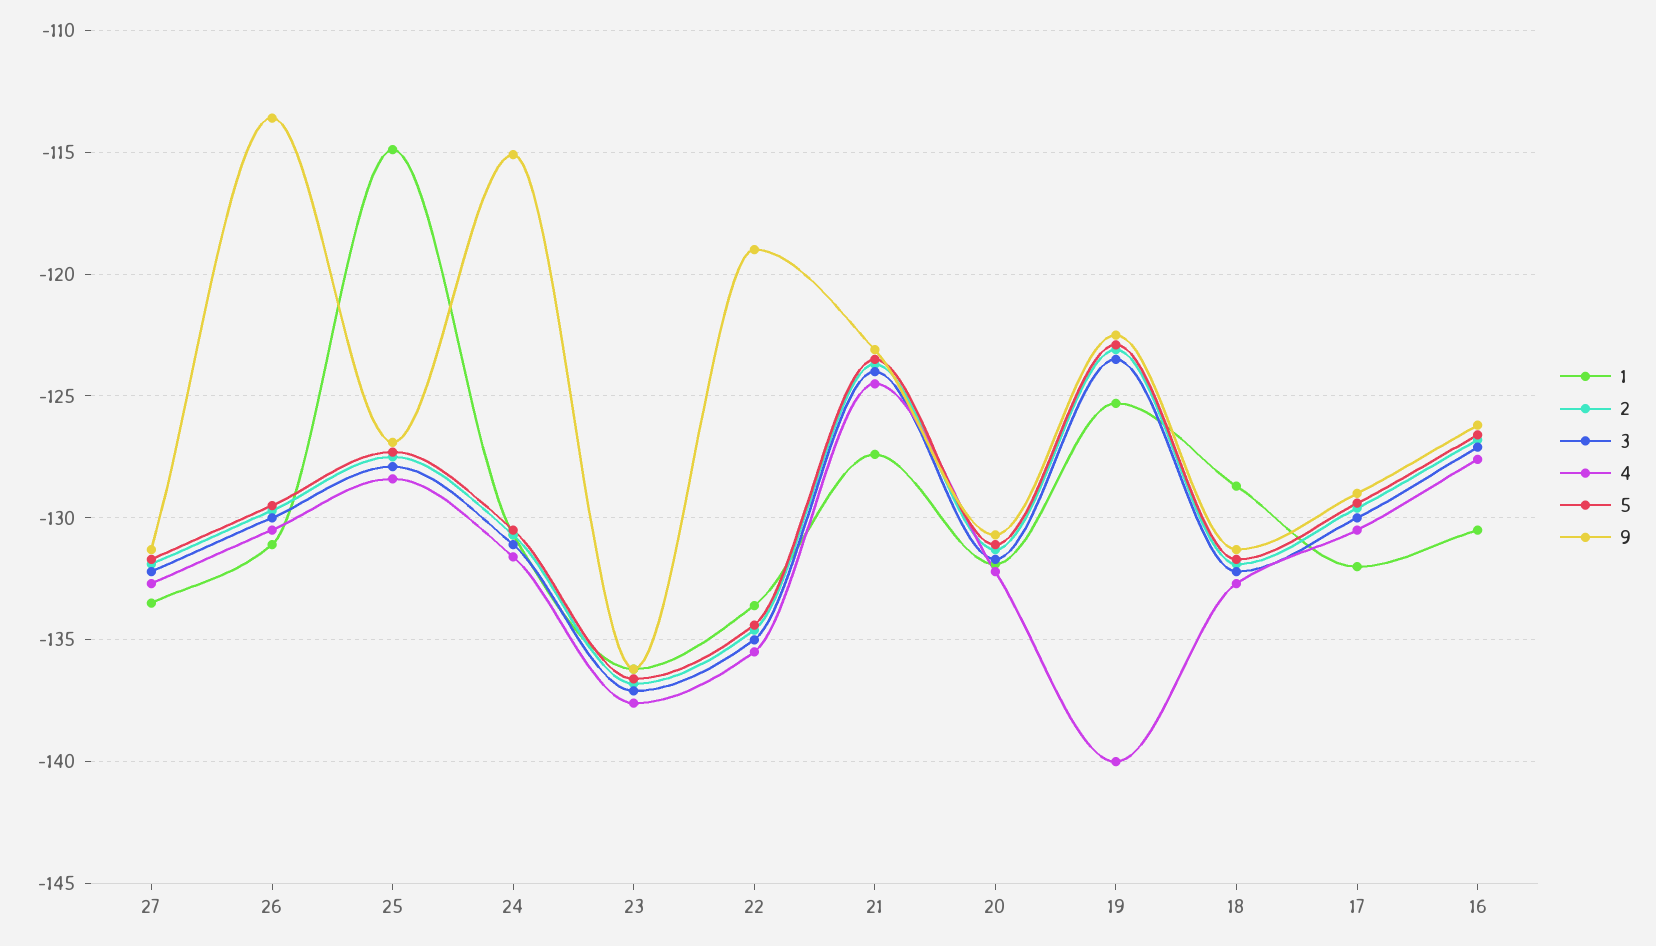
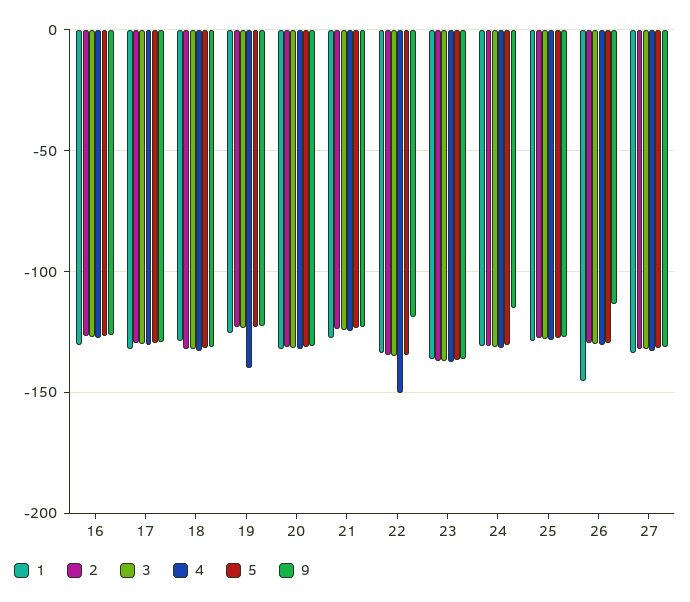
  {
    "1": {
      "27": -133.5,
-     "26": -131,
+     "26": -145,
-     "25": -115,
+     "25": -130,
      "24": -130.5,
      "23": -136,
      "22": -133.5,
      "21": -127.5,
      "20": -132,
      "19": -125.5,
      "18": -128.5,
      "17": -132,
      "16": -130.5
    },
    "2": {
      "27": -132,
      "26": -129.5,
      "25": -127.5,
      "24": -130.5,
      "23": -137,
      "22": -134.5,
      "21": -123.5,
      "20": -131.5,
      "19": -123,
      "18": -132,
      "17": -129.5,
      "16": -127
    },
    "3": {
      "27": -132,
      "26": -130,
      "25": -128,
      "24": -131,
      "23": -137,
      "22": -135,
      "21": -124,
      "20": -131.5,
      "19": -123.5,
      "18": -132,
      "17": -130,
      "16": -127
    },
    "4": {
      "27": -132.5,
      "26": -130.5,
      "25": -128.5,
      "24": -131.5,
      "23": -137.5,
-     "22": -135.5,
+     "22": -150,
      "21": -124.5,
      "20": -132,
      "19": -140,
      "18": -132.5,
      "17": -130.5,
      "16": -127.5
    },
    "5": {
      "27": -131.5,
      "26": -129.5,
      "25": -127.5,
      "24": -130.5,
      "23": -136.5,
      "22": -134.5,
      "21": -123.5,
      "20": -131,
      "19": -123,
      "18": -131.5,
      "17": -129.5,
      "16": -126.5
    },
    "9": {
      "27": -131.5,
      "26": -113.5,
      "25": -127,
      "24": -115,
      "23": -136,
      "22": -119,
      "21": -123,
      "20": -130.5,
      "19": -122.5,
      "18": -131.5,
      "17": -129,
      "16": -126
    }
  }

